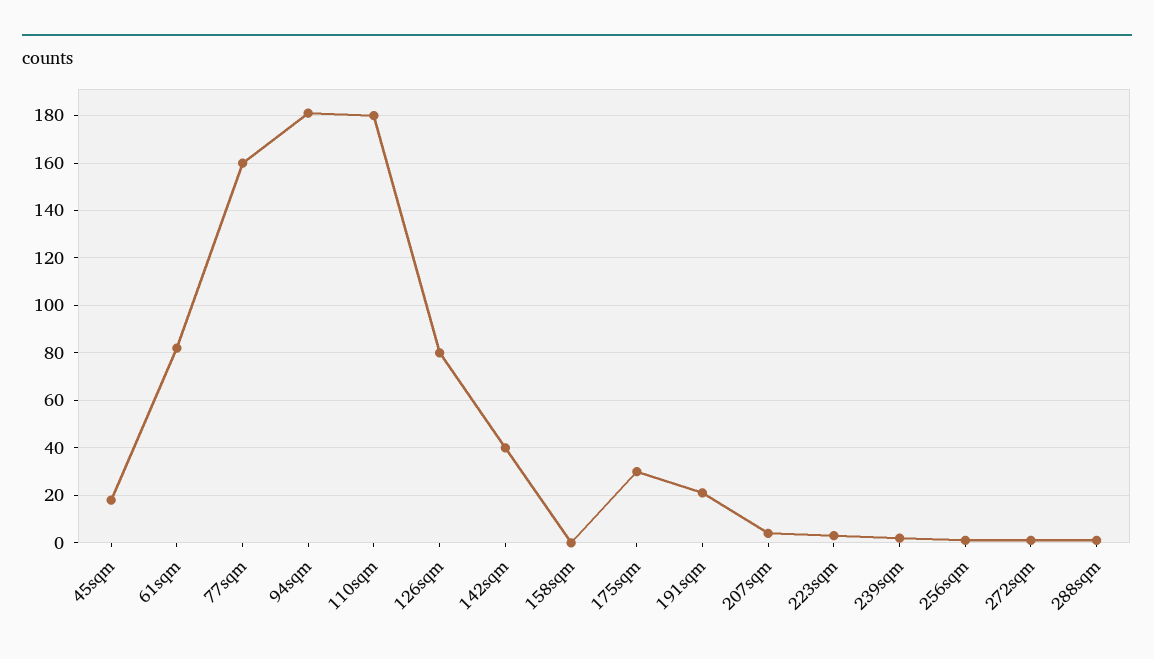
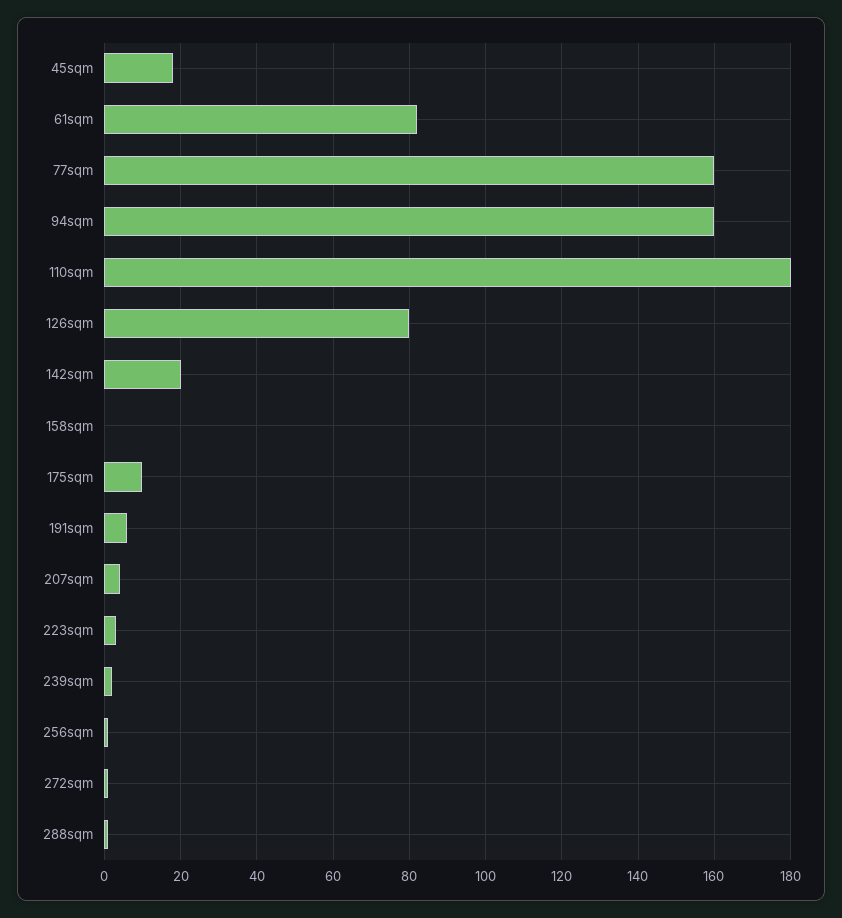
  {
    "45sqm": 20,
    "61sqm": 80,
    "77sqm": 160,
-   "94sqm": 180,
+   "94sqm": 160,
    "110sqm": 180,
    "126sqm": 80,
-   "142sqm": 40,
+   "142sqm": 20,
    "158sqm": 0,
-   "175sqm": 30,
+   "175sqm": 10,
-   "191sqm": 20,
+   "191sqm": 5,
    "207sqm": 5,
    "223sqm": 5,
    "239sqm": 0,
    "256sqm": 0,
    "272sqm": 0,
    "288sqm": 0
  }

